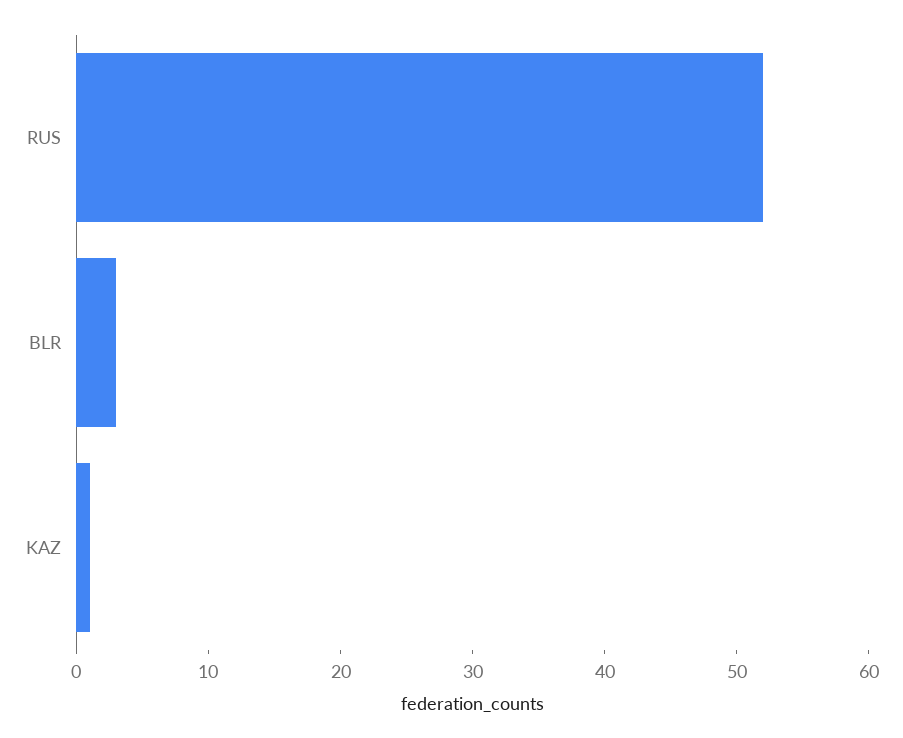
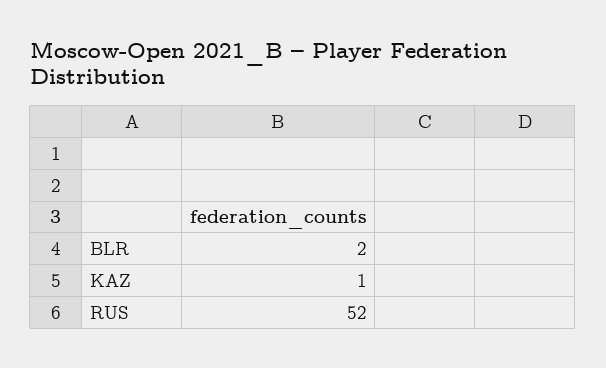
  {
    "RUS": 52,
-   "BLR": 3,
+   "BLR": 2,
    "KAZ": 1
  }

